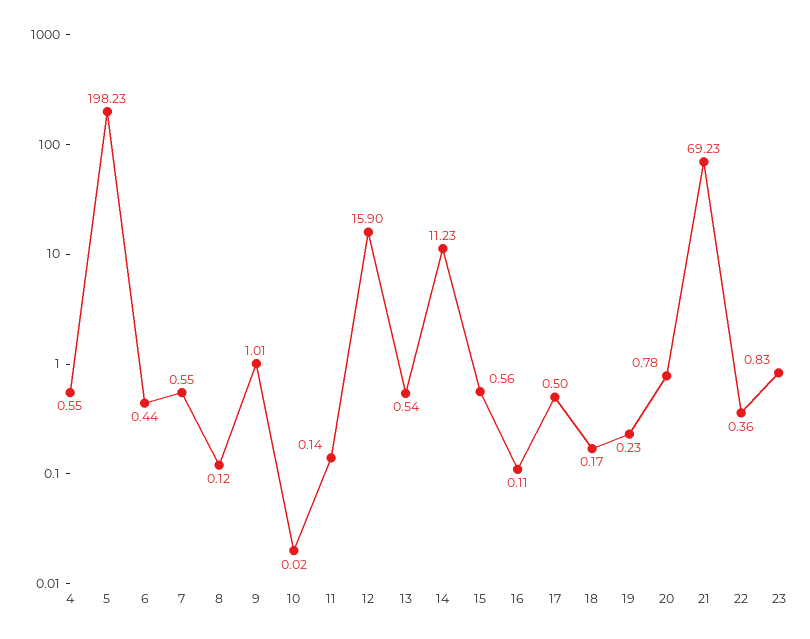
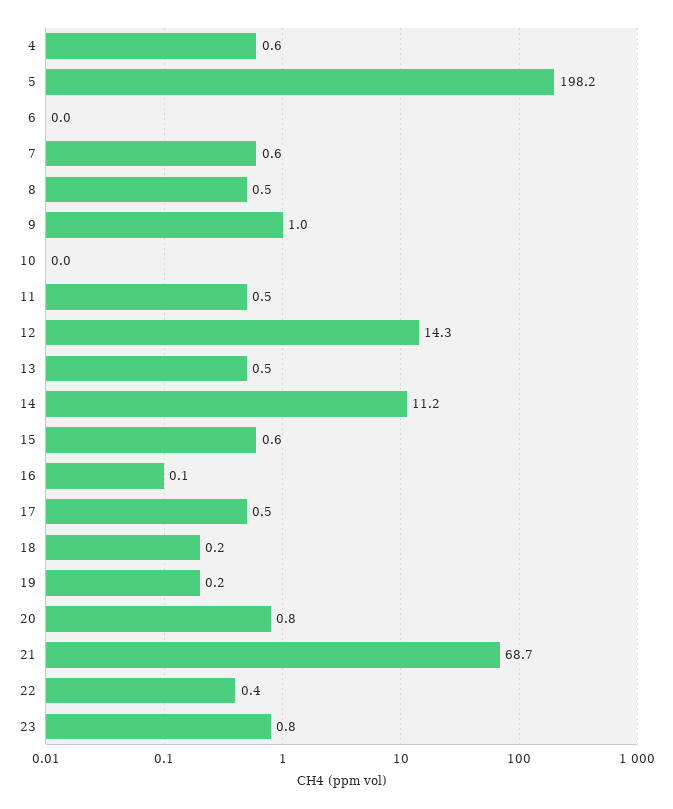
  {
    "4": 0.55,
    "5": 198.23,
-   "6": 0.44,
+   "6": 0,
    "7": 0.55,
-   "8": 0.12,
+   "8": 0.5,
    "9": 1.01,
    "10": 0.02,
-   "11": 0.14,
+   "11": 0.5,
-   "12": 15.9,
+   "12": 14.3,
    "13": 0.54,
    "14": 11.23,
    "15": 0.56,
    "16": 0.11,
    "17": 0.5,
    "18": 0.17,
    "19": 0.23,
    "20": 0.78,
-   "21": 69.23,
+   "21": 68.7,
    "22": 0.36,
    "23": 0.83
  }

